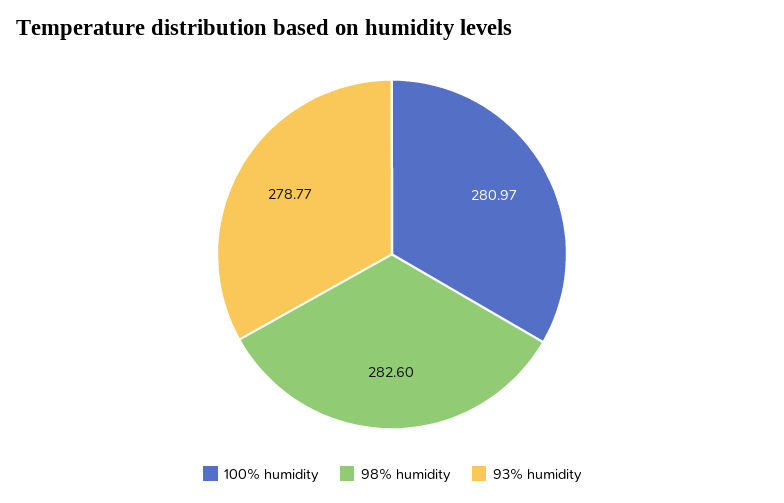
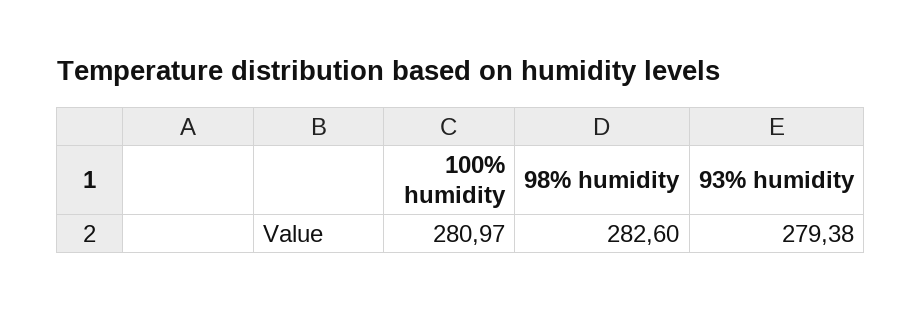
  {
    "100% humidity": 280.97,
    "98% humidity": 282.6,
-   "93% humidity": 278.77
+   "93% humidity": 279.38
  }

